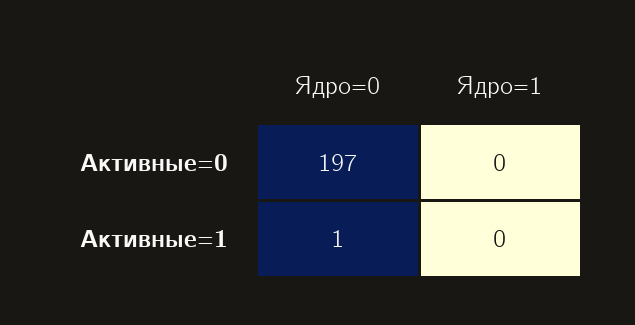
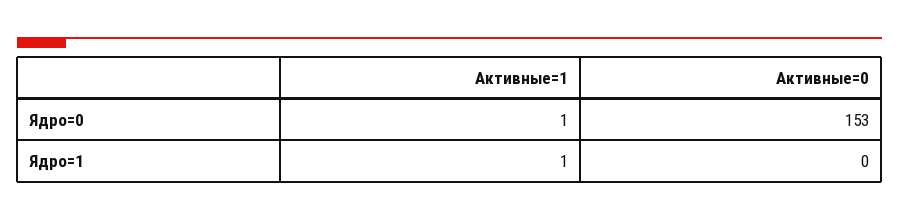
  {
    "Ядро=0": {
-     "Активные=0": 197,
+     "Активные=0": 153,
      "Активные=1": 1
    },
    "Ядро=1": {
      "Активные=0": 0,
-     "Активные=1": 0
+     "Активные=1": 1
    }
  }

